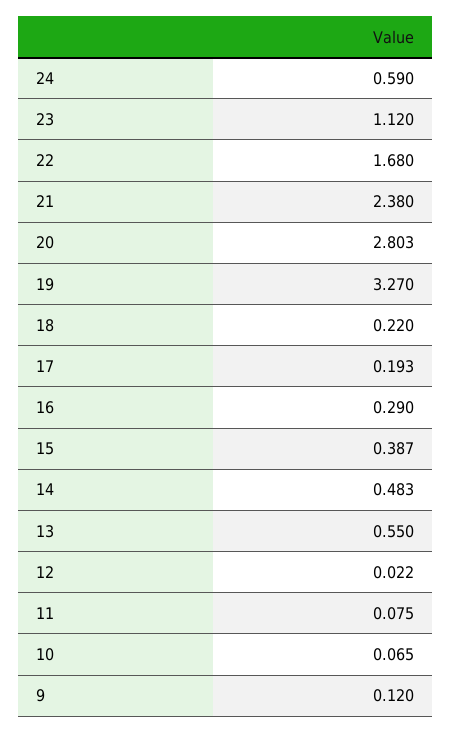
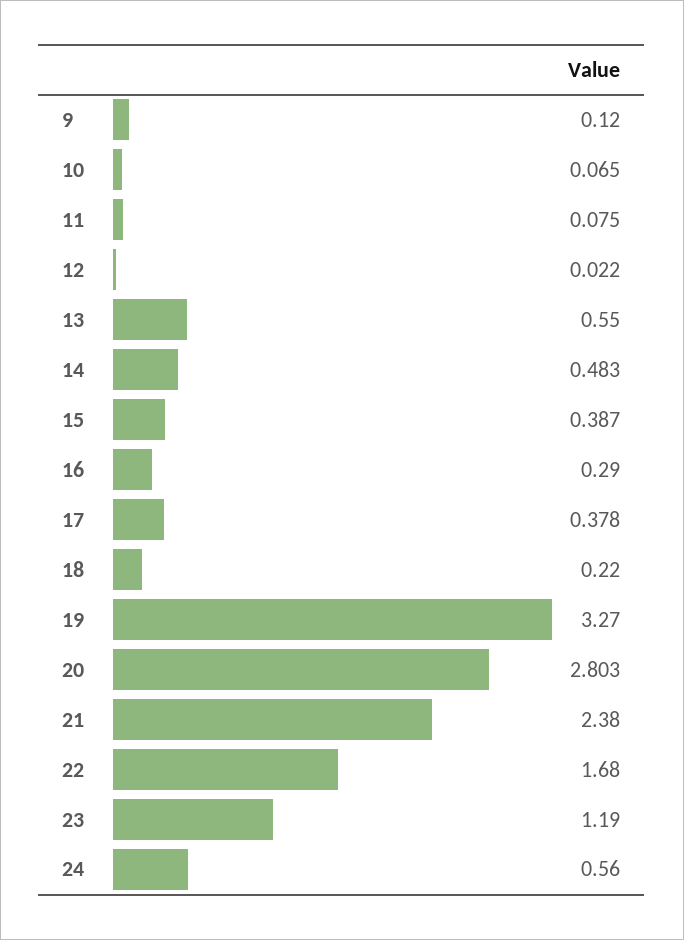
  {
-   "24": 0.59,
+   "24": 0.56,
-   "23": 1.12,
+   "23": 1.19,
    "22": 1.68,
    "21": 2.38,
    "20": 2.803,
    "19": 3.27,
    "18": 0.22,
-   "17": 0.193,
+   "17": 0.378,
    "16": 0.29,
    "15": 0.387,
    "14": 0.483,
    "13": 0.55,
    "12": 0.022,
    "11": 0.075,
    "10": 0.065,
    "9": 0.12
  }

